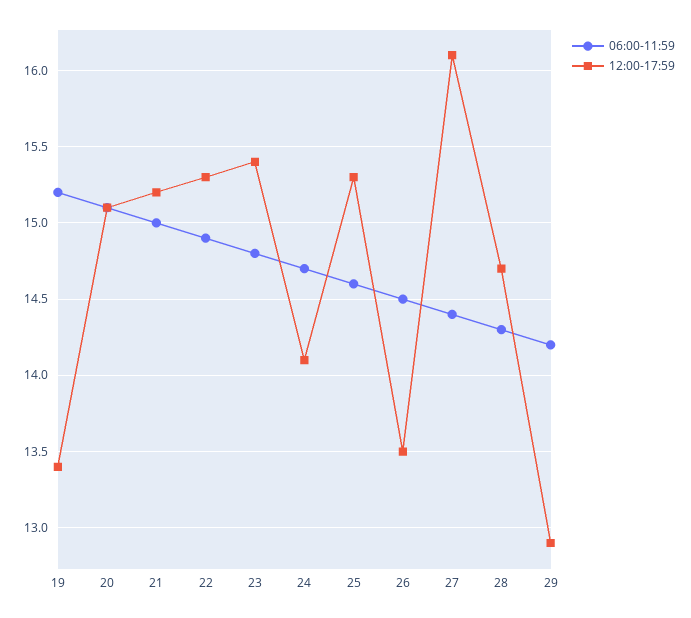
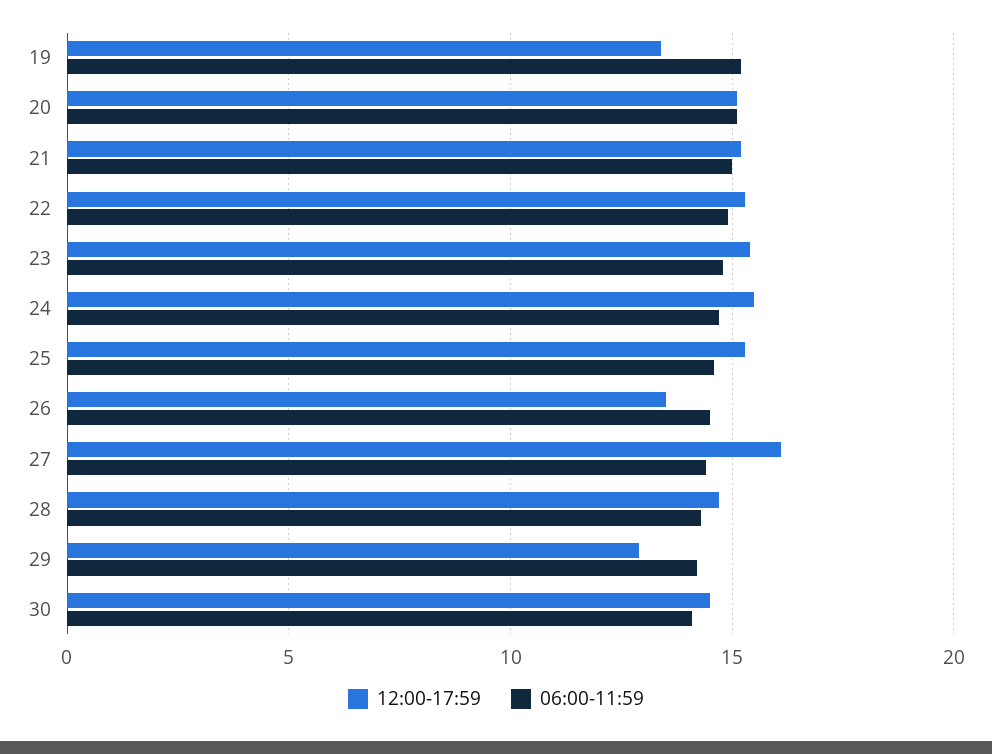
  {
    "06:00-11:59": {
      "19": 15.2,
      "20": 15.1,
      "21": 15,
      "22": 14.9,
      "23": 14.8,
      "24": 14.7,
      "25": 14.6,
      "26": 14.5,
      "27": 14.4,
      "28": 14.3,
-     "29": 14.2
+     "29": 14.2,
+     "30": 14
    },
    "12:00-17:59": {
      "19": 13.4,
      "20": 15.1,
      "21": 15.2,
      "22": 15.3,
      "23": 15.4,
-     "24": 14.1,
+     "24": 15.5,
      "25": 15.3,
      "26": 13.5,
      "27": 16.1,
      "28": 14.7,
-     "29": 12.9
+     "29": 12.9,
+     "30": 14.5
    }
  }

